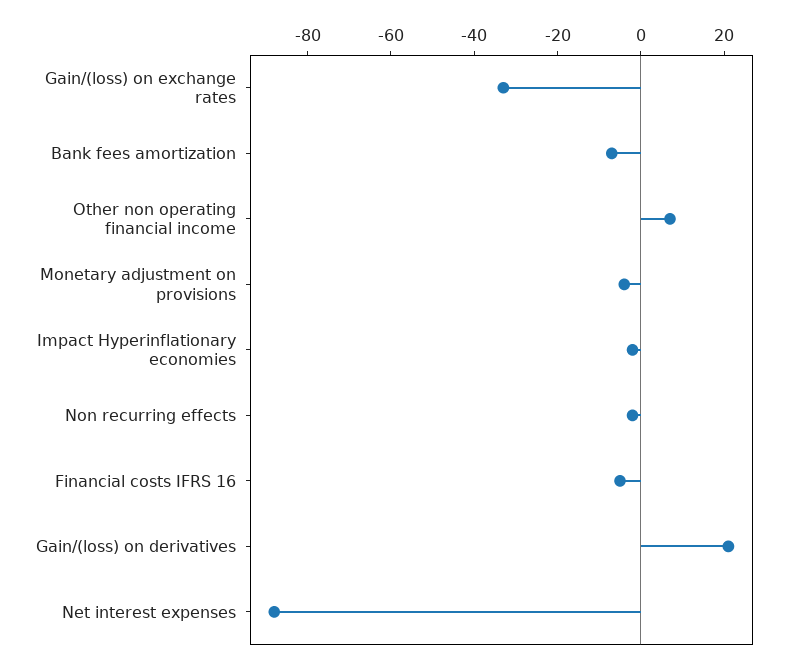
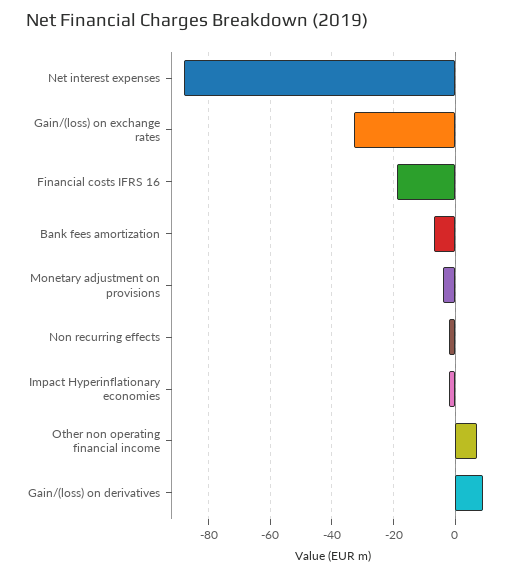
  {
    "Gain/(loss) on exchange rates": -35,
    "Bank fees amortization": -5,
    "Other non operating financial income": 5,
    "Monetary adjustment on provisions": -5,
    "Impact Hyperinflationary economies": 0,
    "Non recurring effects": 0,
-   "Financial costs IFRS 16": -5,
+   "Financial costs IFRS 16": -20,
-   "Gain/(loss) on derivatives": 20,
+   "Gain/(loss) on derivatives": 10,
    "Net interest expenses": -90
  }

